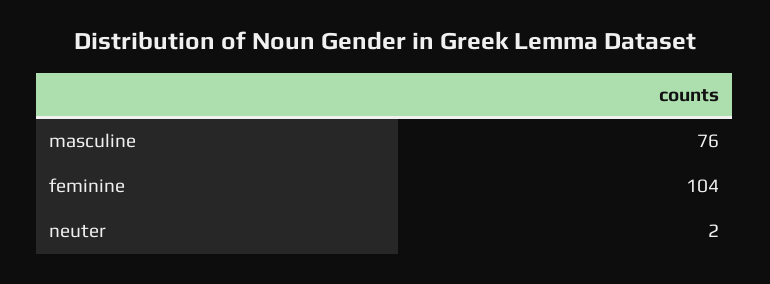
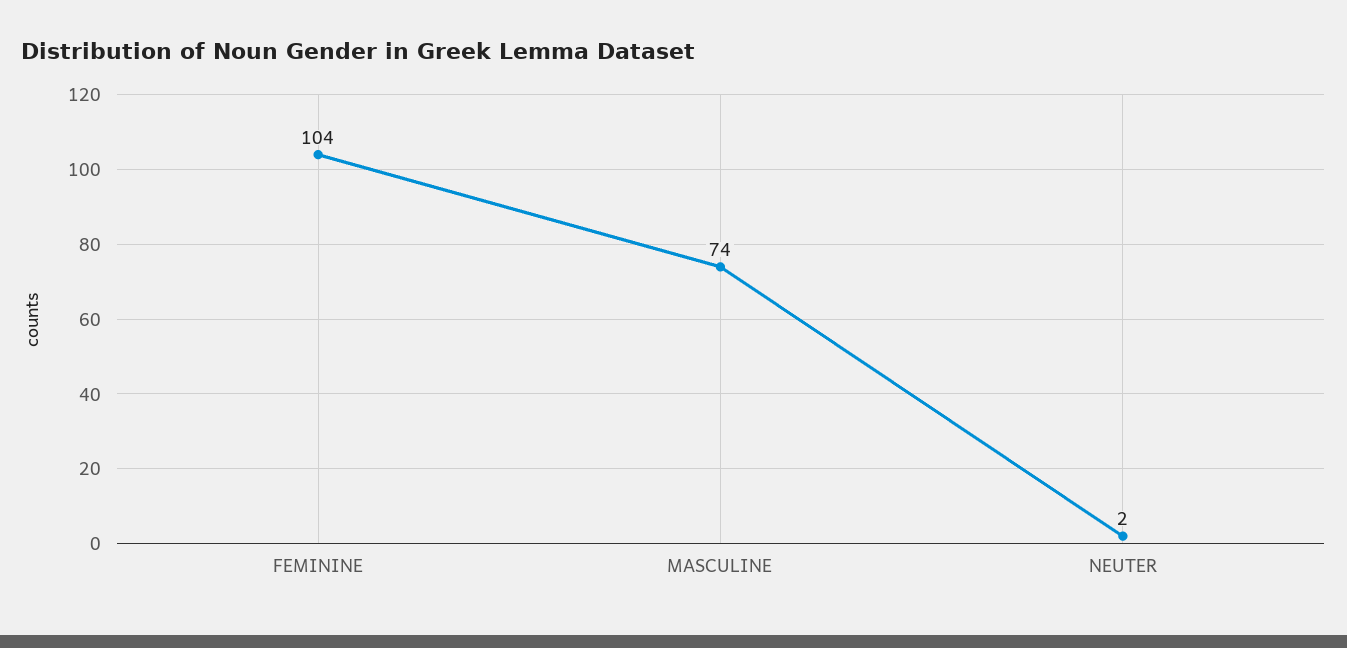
  {
-   "masculine": 76,
+   "masculine": 74,
    "feminine": 104,
    "neuter": 2
  }

